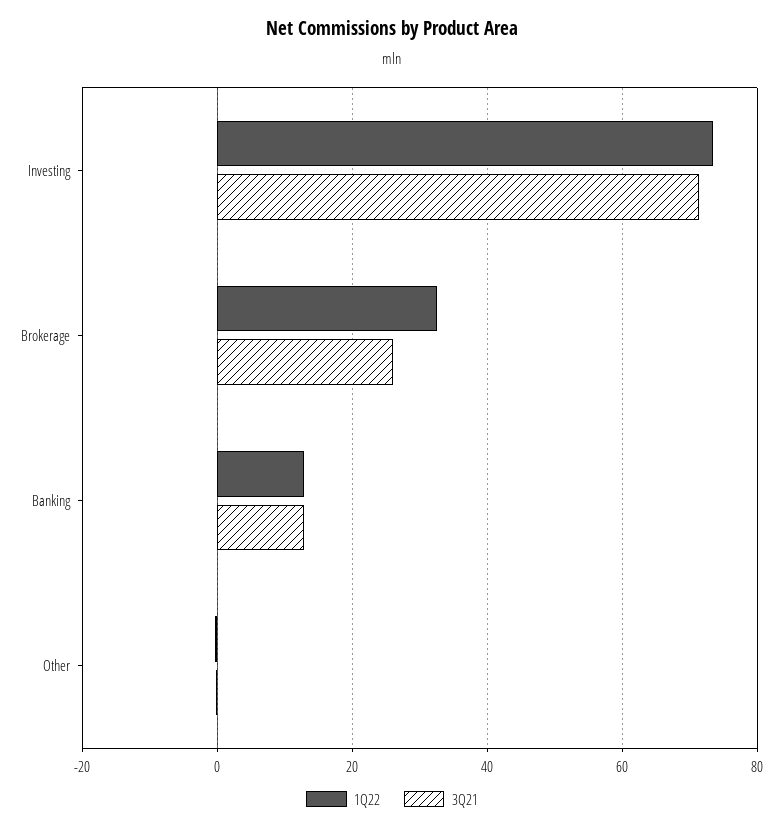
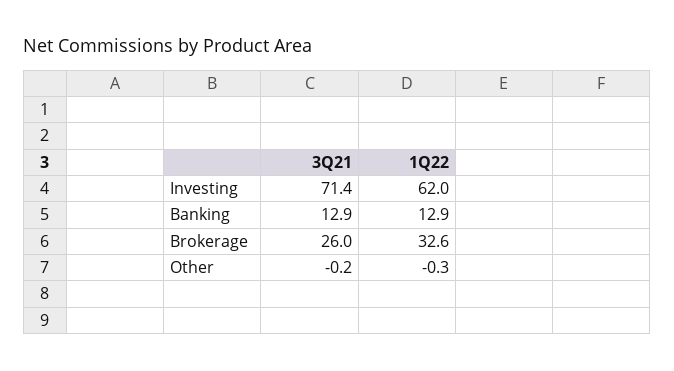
  {
    "1Q22": {
-     "Investing": 74,
+     "Investing": 62,
      "Brokerage": 32.6,
      "Banking": 12.9,
      "Other": -0.3
    },
    "3Q21": {
      "Investing": 71.4,
      "Brokerage": 26,
      "Banking": 12.9,
      "Other": -0.2
    }
  }

